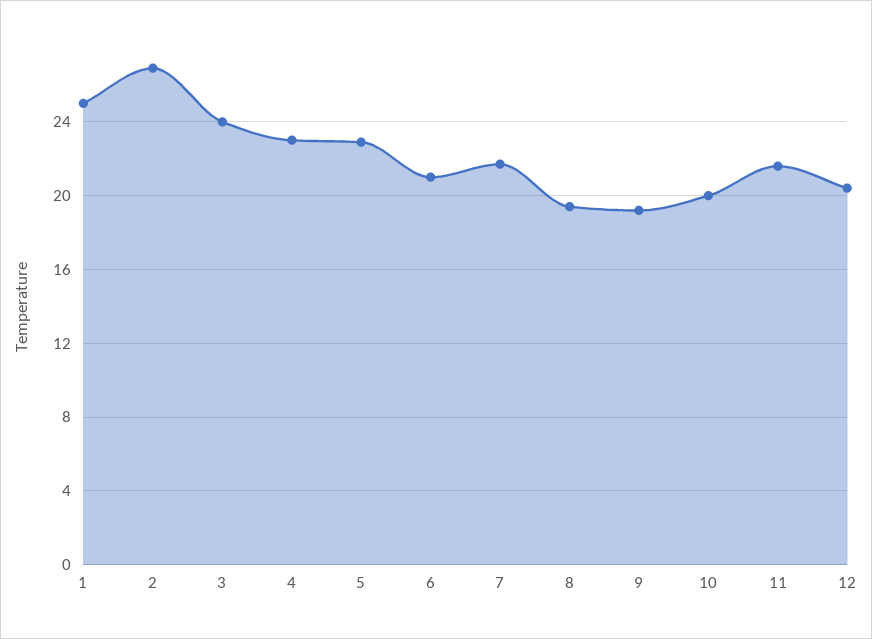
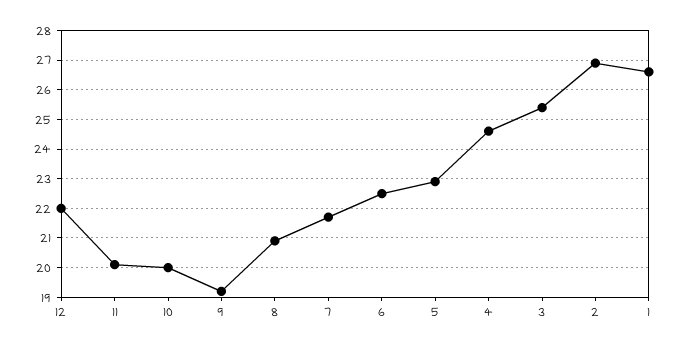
  {
-   "1": 25,
+   "1": 26.5,
    "2": 27,
-   "3": 24,
+   "3": 25.5,
-   "4": 23,
+   "4": 24.5,
    "5": 23,
-   "6": 21,
+   "6": 22.5,
    "7": 21.5,
-   "8": 19.5,
+   "8": 21,
    "9": 19,
    "10": 20,
-   "11": 21.5,
+   "11": 20,
-   "12": 20.5
+   "12": 22
  }

